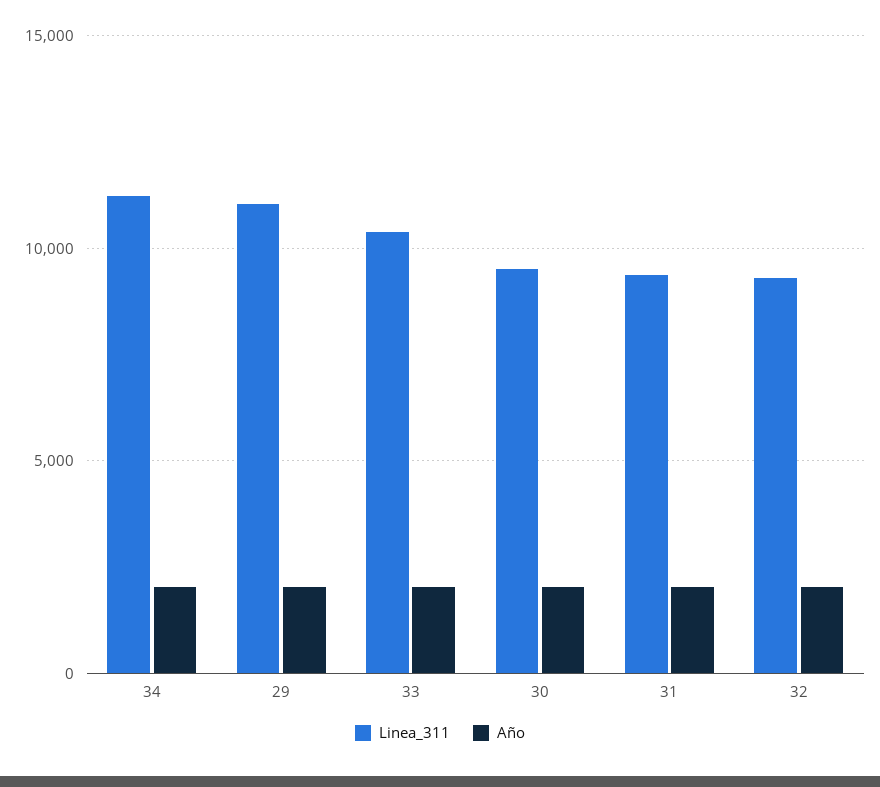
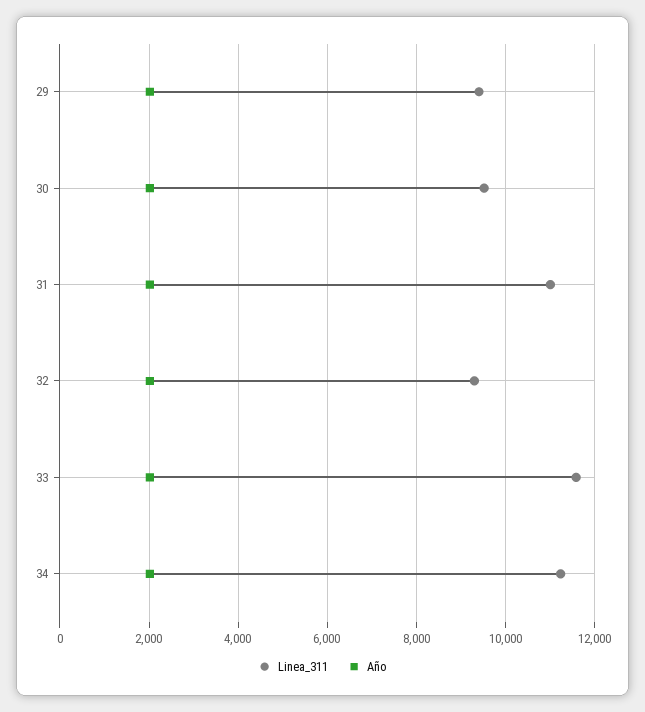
  {
    "Linea_311": {
      "34": 11200,
-     "29": 11000,
+     "29": 9400,
-     "33": 10500,
+     "33": 11600,
      "30": 9600,
-     "31": 9500,
+     "31": 11000,
      "32": 9200
    },
    "Año": {
      "34": 2000,
      "29": 2000,
      "33": 2000,
      "30": 2000,
      "31": 2000,
      "32": 2000
    }
  }

